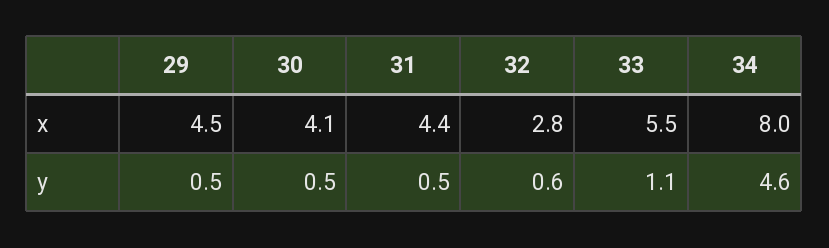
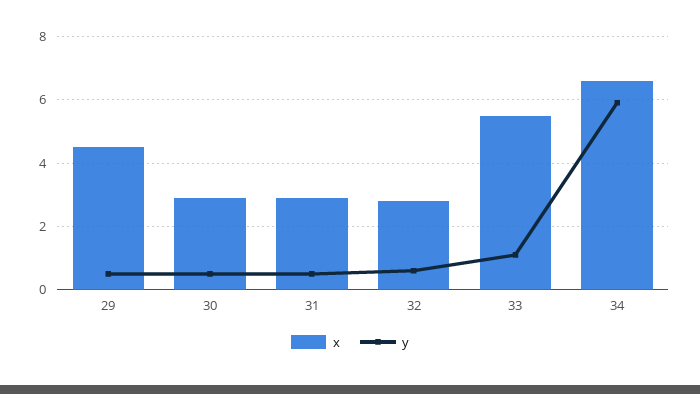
  {
    "x": {
      "29": 4.5,
-     "30": 4.1,
+     "30": 3,
-     "31": 4.4,
+     "31": 3,
      "32": 2.8,
      "33": 5.5,
-     "34": 8
+     "34": 6.5
    },
    "y": {
      "29": 0.5,
      "30": 0.5,
      "31": 0.5,
      "32": 0.6,
      "33": 1.1,
-     "34": 4.6
+     "34": 6
    }
  }

